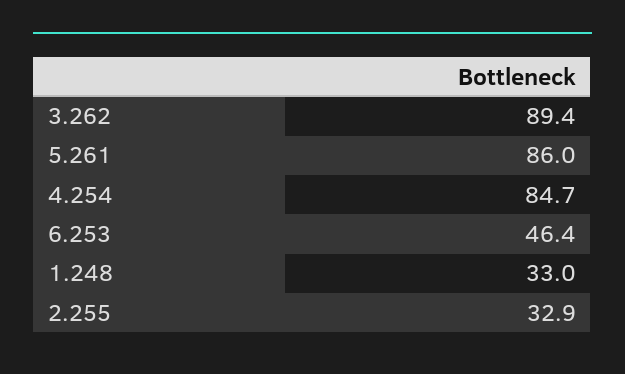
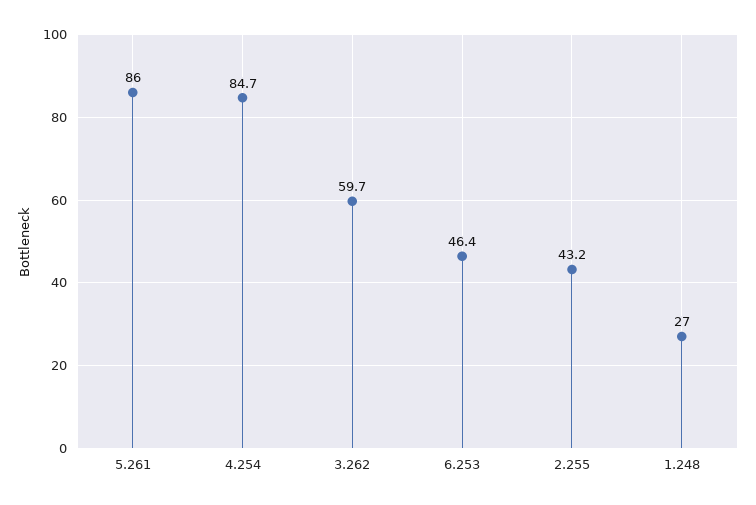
  {
-   "3.262": 89.4,
+   "3.262": 59.7,
    "5.261": 86,
    "4.254": 84.7,
    "6.253": 46.4,
-   "1.248": 33,
+   "1.248": 27,
-   "2.255": 32.9
+   "2.255": 43.2
  }

